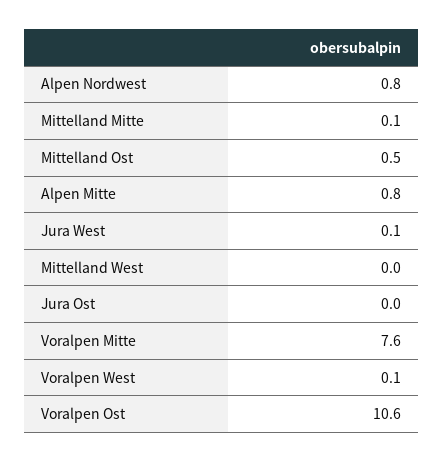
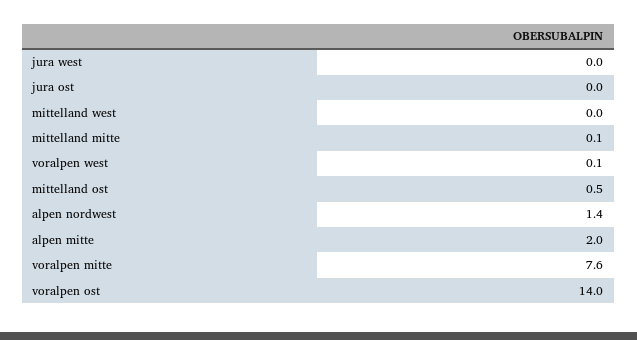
  {
-   "Alpen Nordwest": 0.8,
+   "Alpen Nordwest": 1.4,
    "Mittelland Mitte": 0.1,
    "Mittelland Ost": 0.5,
-   "Alpen Mitte": 0.8,
+   "Alpen Mitte": 2,
-   "Jura West": 0.1,
+   "Jura West": 0,
    "Mittelland West": 0,
    "Jura Ost": 0,
    "Voralpen Mitte": 7.6,
    "Voralpen West": 0.1,
-   "Voralpen Ost": 10.6
+   "Voralpen Ost": 14
  }

